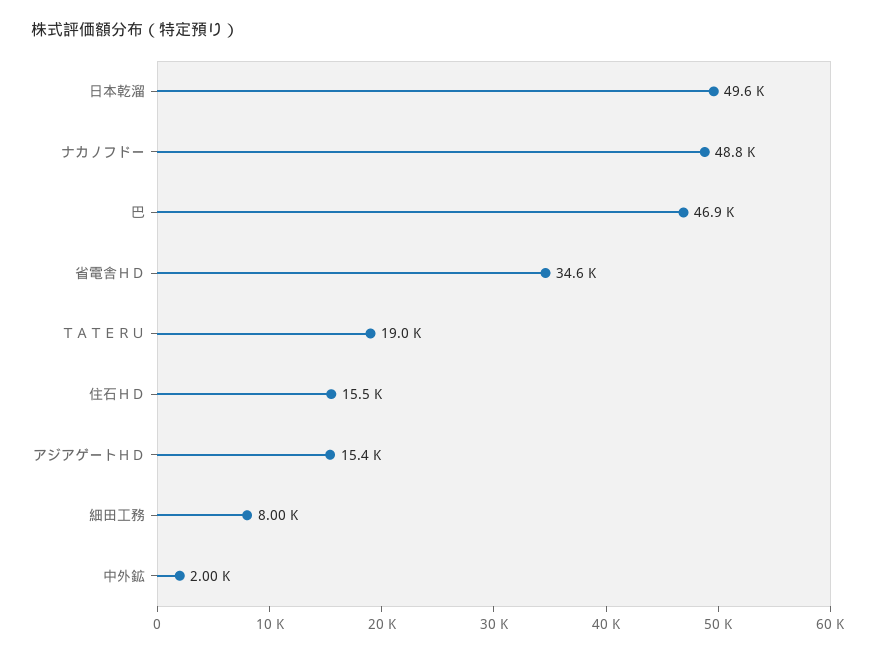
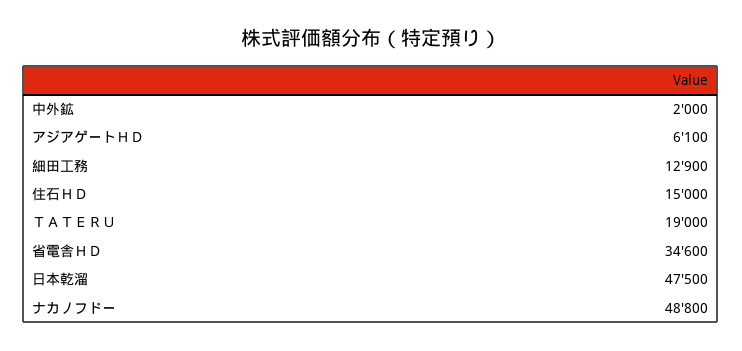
  {
-   "日本乾溜": 49600,
+   "日本乾溜": 47500,
    "ナカノフドー": 48800,
-   "巴": 46900,
    "省電舎ＨＤ": 34600,
    "ＴＡＴＥＲＵ": 19000,
-   "住石ＨＤ": 15500,
+   "住石ＨＤ": 15000,
-   "アジアゲートＨＤ": 15400,
+   "アジアゲートＨＤ": 6100,
-   "細田工務": 8000,
+   "細田工務": 12900,
    "中外鉱": 2000
  }

